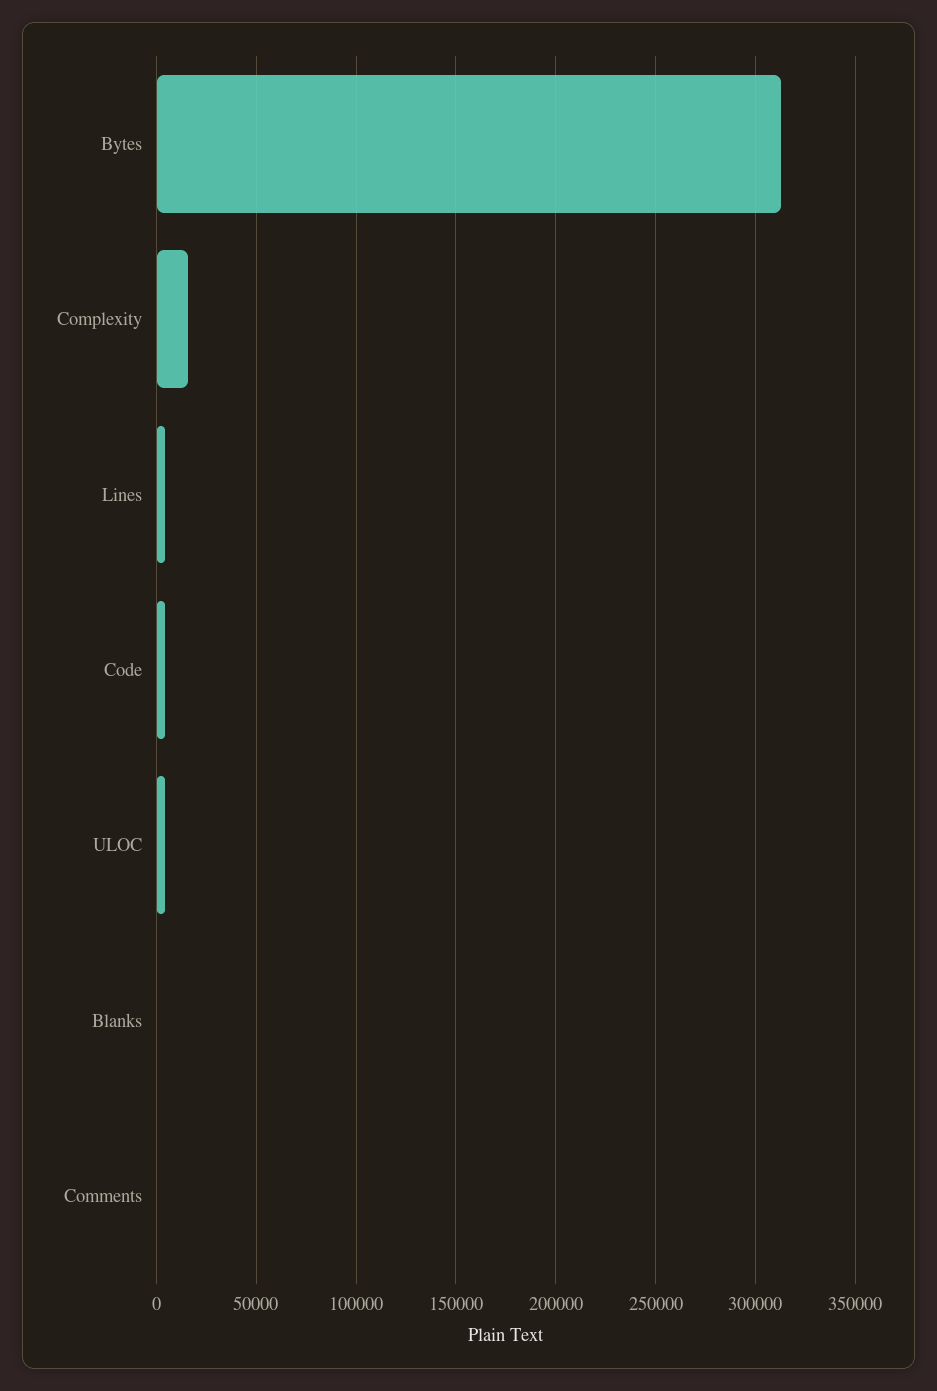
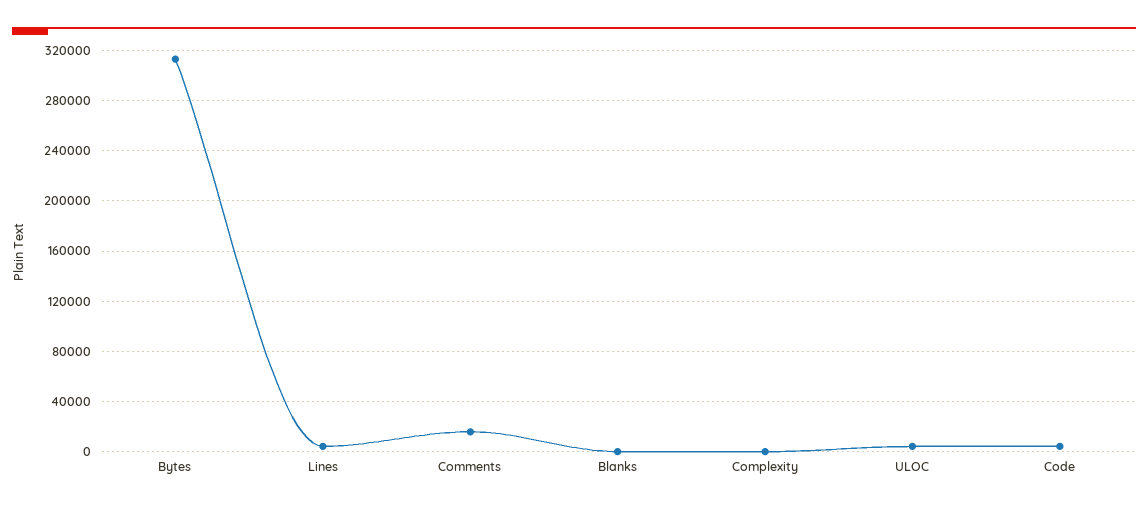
  {
    "Bytes": 315000,
-   "Complexity": 15000,
+   "Complexity": 0,
    "Lines": 5000,
    "Code": 5000,
    "ULOC": 5000,
    "Blanks": 0,
-   "Comments": 0
+   "Comments": 15000
  }

